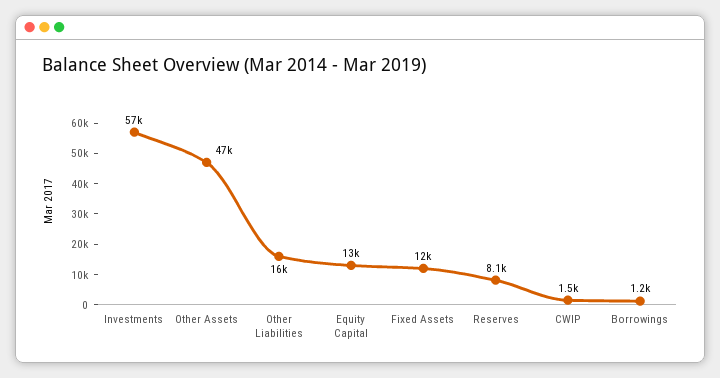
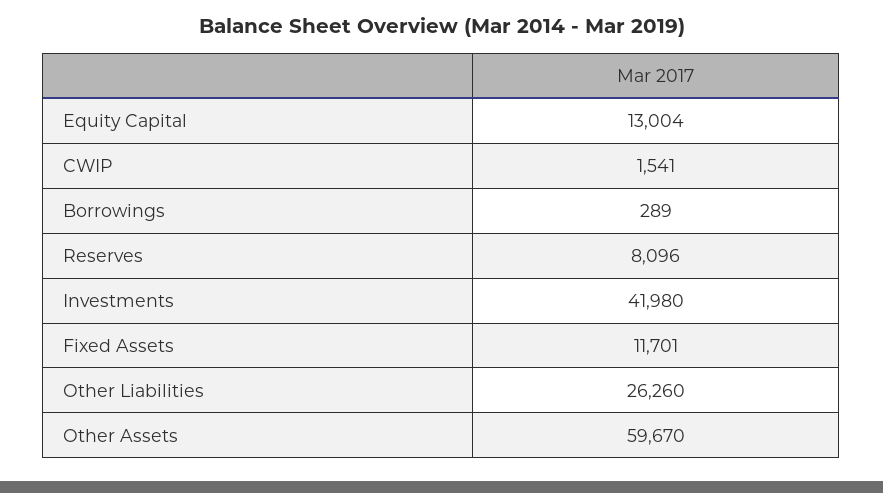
  {
-   "Investments": 57000,
+   "Investments": 41980,
-   "Other Assets": 47000,
+   "Other Assets": 59670,
-   "Other Liabilities": 16000,
+   "Other Liabilities": 26260,
    "Equity Capital": 13004,
    "Fixed Assets": 11701,
    "Reserves": 8096,
    "CWIP": 1541,
-   "Borrowings": 1200
+   "Borrowings": 289
  }

